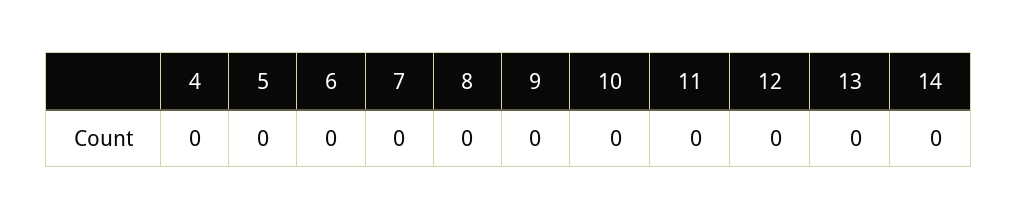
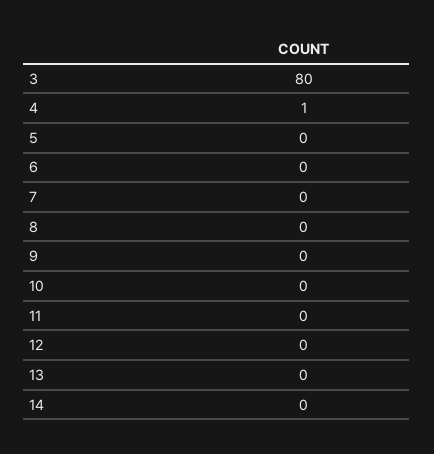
  {
-   "4": 0,
+   "4": 1,
    "5": 0,
    "6": 0,
    "7": 0,
    "8": 0,
    "9": 0,
    "10": 0,
    "11": 0,
    "12": 0,
    "13": 0,
-   "14": 0
+   "14": 0,
+   "3": 80
  }

